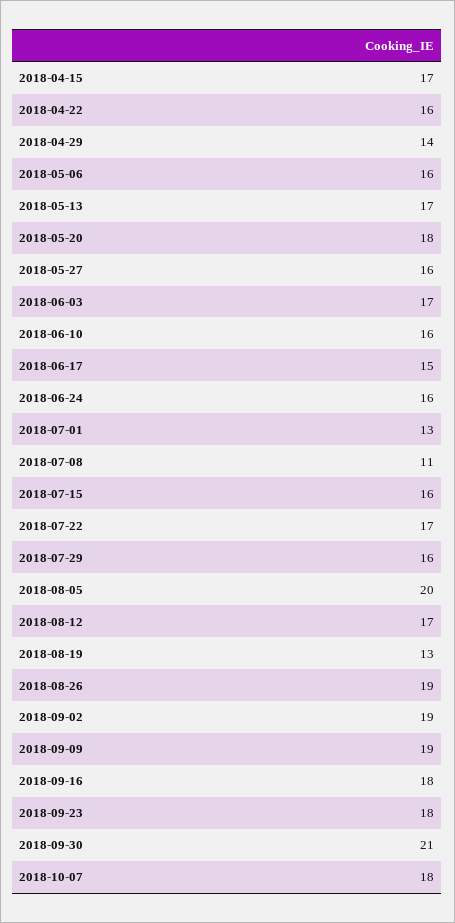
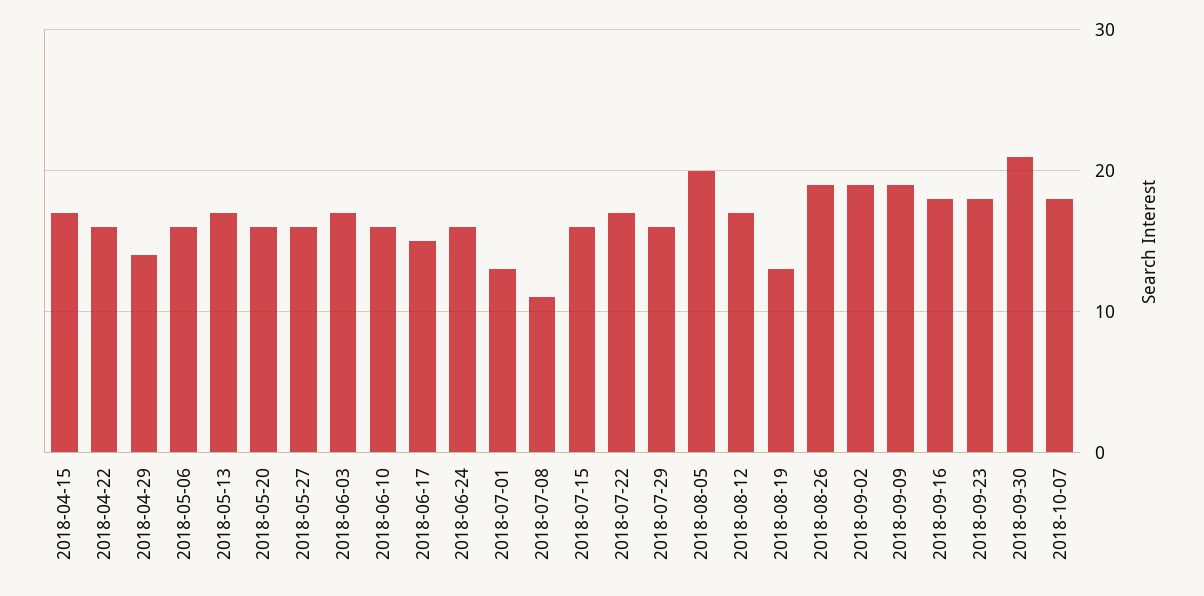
  {
    "2018-04-15": 17,
    "2018-04-22": 16,
    "2018-04-29": 14,
    "2018-05-06": 16,
    "2018-05-13": 17,
-   "2018-05-20": 18,
+   "2018-05-20": 16,
    "2018-05-27": 16,
    "2018-06-03": 17,
    "2018-06-10": 16,
    "2018-06-17": 15,
    "2018-06-24": 16,
    "2018-07-01": 13,
    "2018-07-08": 11,
    "2018-07-15": 16,
    "2018-07-22": 17,
    "2018-07-29": 16,
    "2018-08-05": 20,
    "2018-08-12": 17,
    "2018-08-19": 13,
    "2018-08-26": 19,
    "2018-09-02": 19,
    "2018-09-09": 19,
    "2018-09-16": 18,
    "2018-09-23": 18,
    "2018-09-30": 21,
    "2018-10-07": 18
  }

